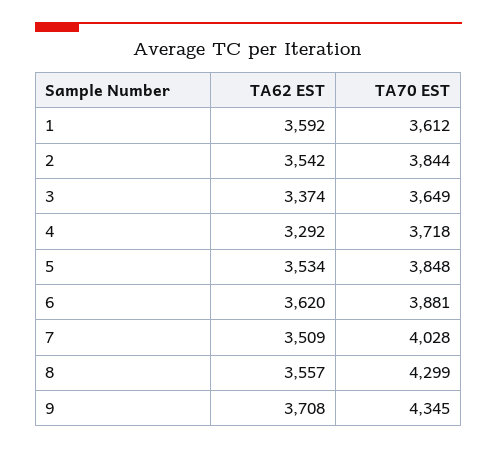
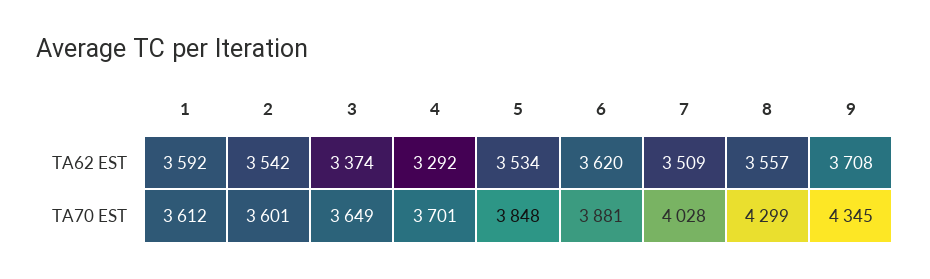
  {
    "TA62 EST": {
      "1": 3592,
      "2": 3542,
      "3": 3374,
      "4": 3292,
      "5": 3534,
      "6": 3620,
      "7": 3509,
      "8": 3557,
      "9": 3708
    },
    "TA70 EST": {
      "1": 3612,
-     "2": 3844,
+     "2": 3601,
      "3": 3649,
-     "4": 3718,
+     "4": 3701,
      "5": 3848,
      "6": 3881,
      "7": 4028,
      "8": 4299,
      "9": 4345
    }
  }

